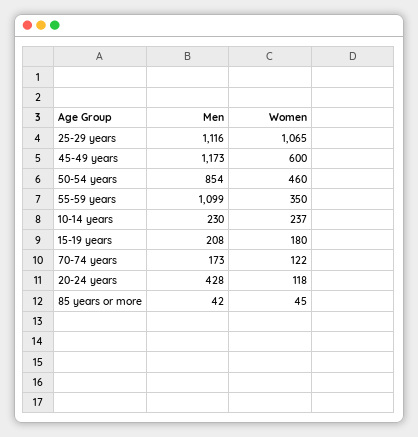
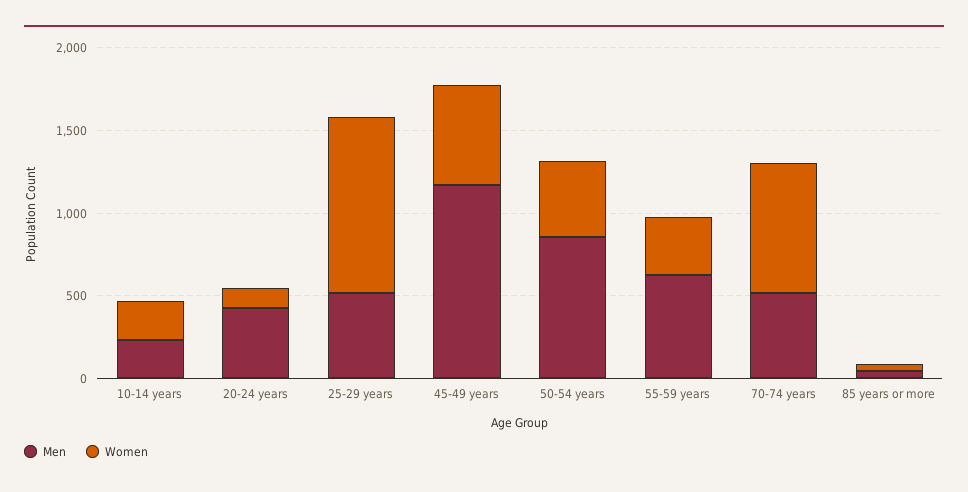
  {
    "Men": {
-     "25-29 years": 1116,
+     "25-29 years": 500,
      "45-49 years": 1173,
      "50-54 years": 854,
-     "55-59 years": 1099,
+     "55-59 years": 600,
      "10-14 years": 230,
-     "15-19 years": 208,
-     "70-74 years": 173,
+     "70-74 years": 500,
      "20-24 years": 428,
      "85 years or more": 42
    },
    "Women": {
      "25-29 years": 1065,
      "45-49 years": 600,
      "50-54 years": 460,
      "55-59 years": 350,
      "10-14 years": 237,
-     "15-19 years": 180,
-     "70-74 years": 122,
+     "70-74 years": 800,
      "20-24 years": 118,
      "85 years or more": 45
    }
  }

